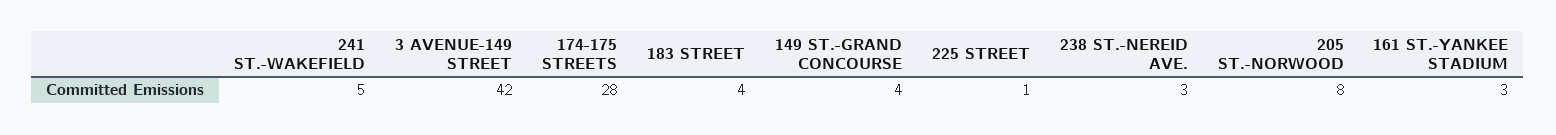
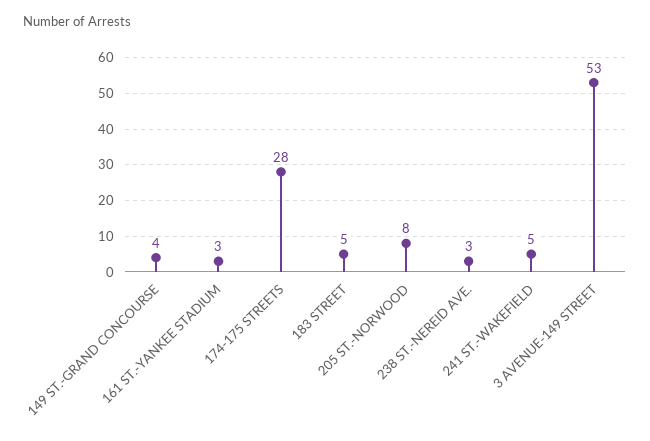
  {
    "241 ST.-WAKEFIELD": 5,
-   "3 AVENUE-149 STREET": 42,
+   "3 AVENUE-149 STREET": 53,
    "174-175 STREETS": 28,
-   "183 STREET": 4,
+   "183 STREET": 5,
    "149 ST.-GRAND CONCOURSE": 4,
-   "225 STREET": 1,
    "238 ST.-NEREID AVE.": 3,
    "205 ST.-NORWOOD": 8,
    "161 ST.-YANKEE STADIUM": 3
  }

